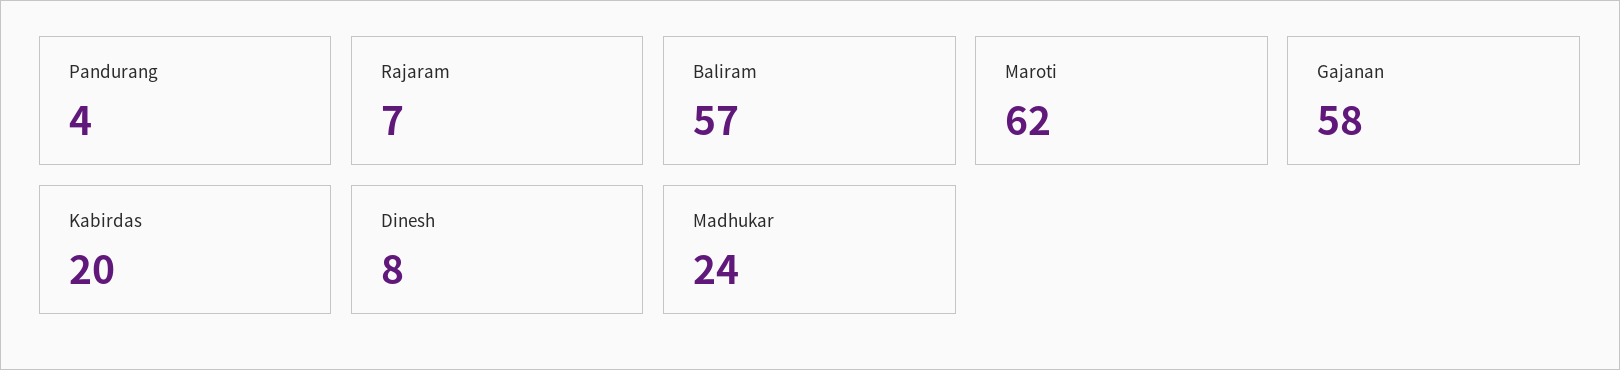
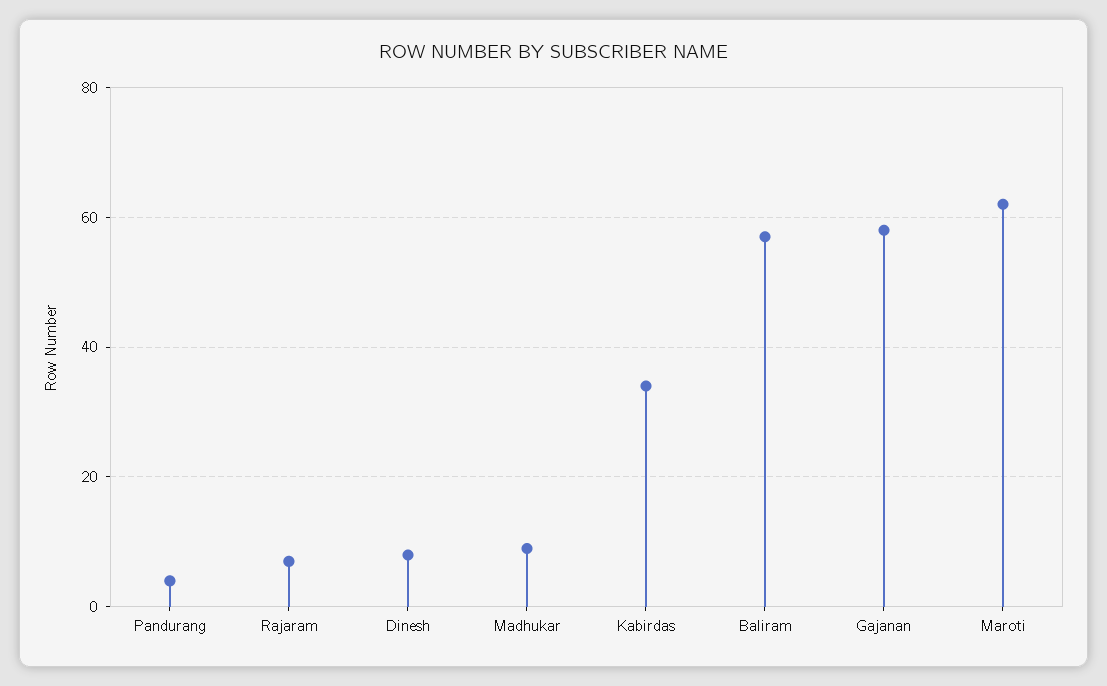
  {
    "Pandurang": 4,
    "Rajaram": 7,
    "Baliram": 57,
    "Maroti": 62,
    "Gajanan": 58,
-   "Kabirdas": 20,
+   "Kabirdas": 35,
    "Dinesh": 8,
-   "Madhukar": 24
+   "Madhukar": 10
  }

